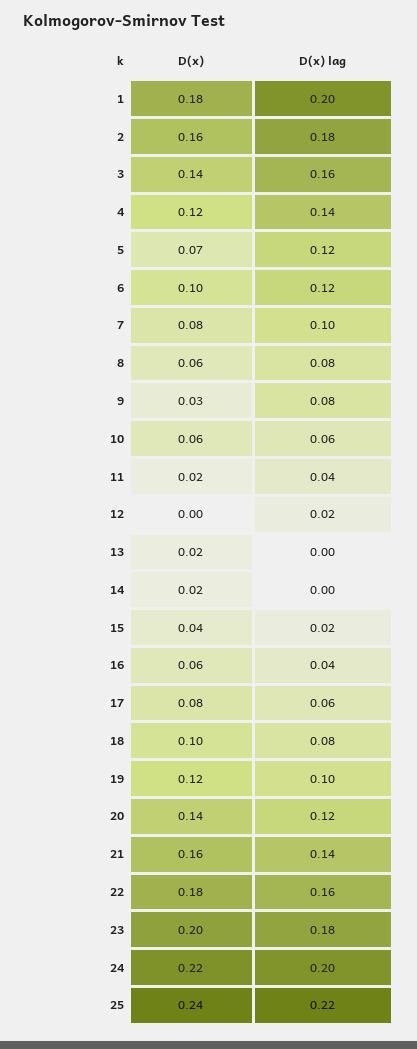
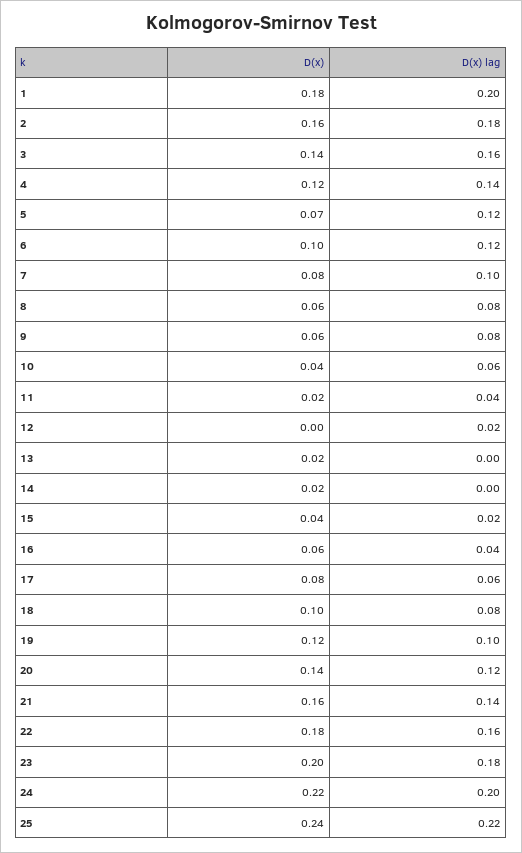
  {
    "D(x)": {
      "1": 0.18,
      "2": 0.16,
      "3": 0.14,
      "4": 0.12,
      "5": 0.07,
      "6": 0.1,
      "7": 0.08,
      "8": 0.06,
-     "9": 0.03,
+     "9": 0.06,
-     "10": 0.06,
+     "10": 0.04,
      "11": 0.02,
      "12": 0,
      "13": 0.02,
      "14": 0.02,
      "15": 0.04,
      "16": 0.06,
      "17": 0.08,
      "18": 0.1,
      "19": 0.12,
      "20": 0.14,
      "21": 0.16,
      "22": 0.18,
      "23": 0.2,
      "24": 0.22,
      "25": 0.24
    },
    "D(x) lag": {
      "1": 0.2,
      "2": 0.18,
      "3": 0.16,
      "4": 0.14,
      "5": 0.12,
      "6": 0.12,
      "7": 0.1,
      "8": 0.08,
      "9": 0.08,
      "10": 0.06,
      "11": 0.04,
      "12": 0.02,
      "13": 0,
      "14": 0,
      "15": 0.02,
      "16": 0.04,
      "17": 0.06,
      "18": 0.08,
      "19": 0.1,
      "20": 0.12,
      "21": 0.14,
      "22": 0.16,
      "23": 0.18,
      "24": 0.2,
      "25": 0.22
    }
  }

